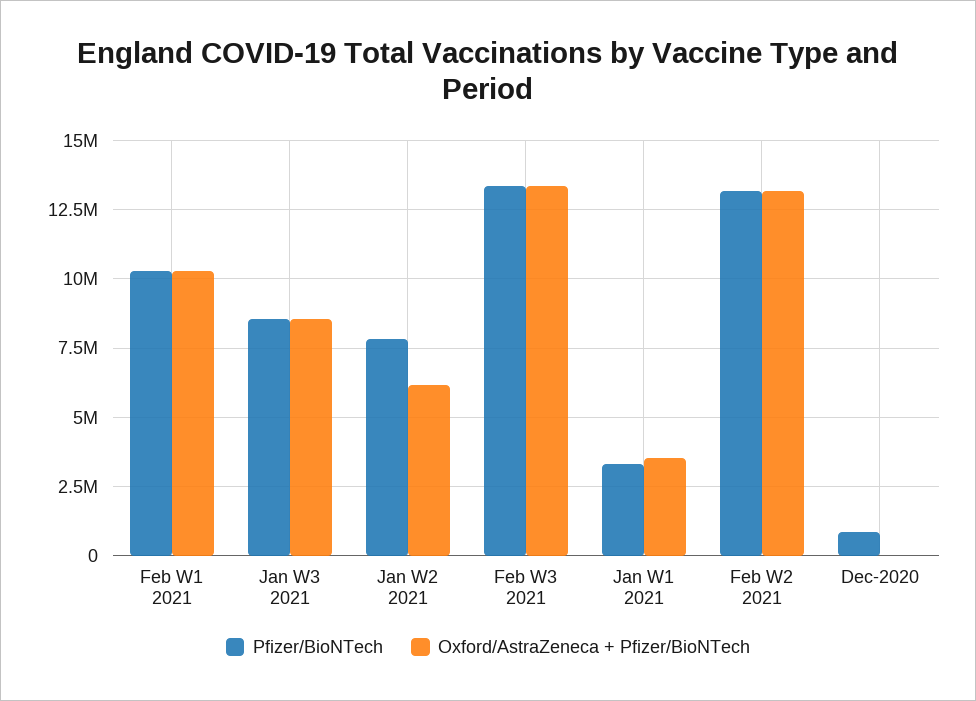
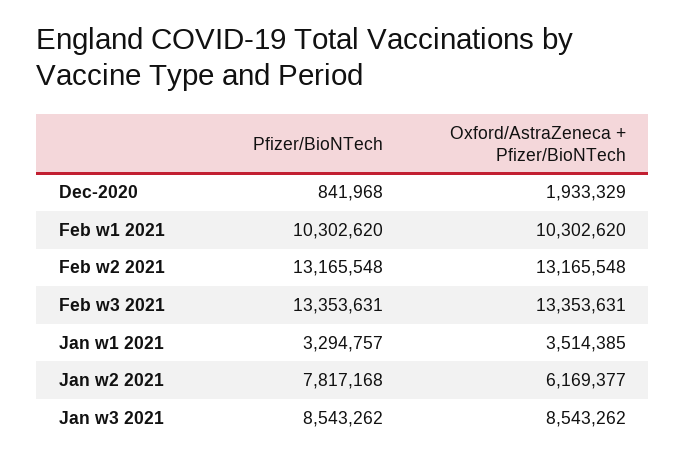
  {
    "Pfizer/BioNTech": {
      "Feb W1 2021": 10302620,
      "Jan W3 2021": 8543262,
      "Jan W2 2021": 7817168,
      "Feb W3 2021": 13353631,
      "Jan W1 2021": 3294757,
      "Feb W2 2021": 13165548,
      "Dec-2020": 841968
    },
    "Oxford/AstraZeneca + Pfizer/BioNTech": {
      "Feb W1 2021": 10302620,
      "Jan W3 2021": 8543262,
      "Jan W2 2021": 6169377,
      "Feb W3 2021": 13353631,
      "Jan W1 2021": 3514385,
      "Feb W2 2021": 13165548,
-     "Dec-2020": 0
+     "Dec-2020": 1933329
    }
  }

